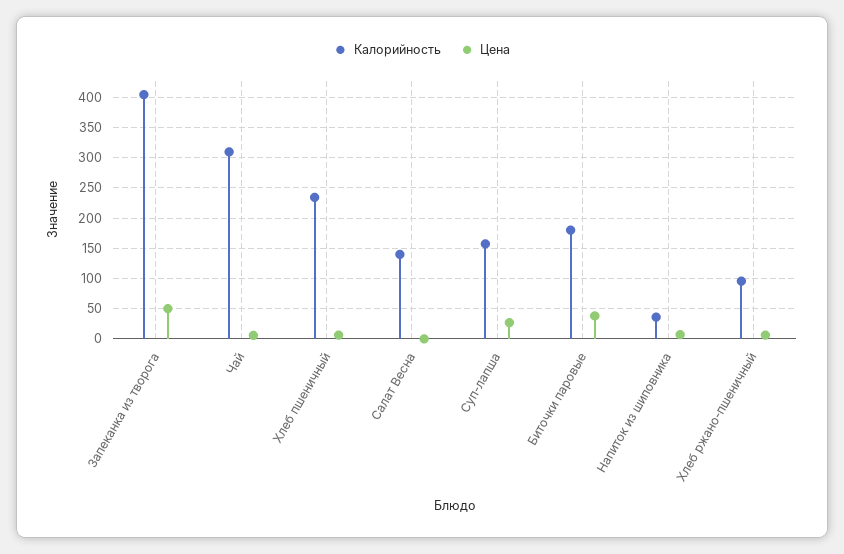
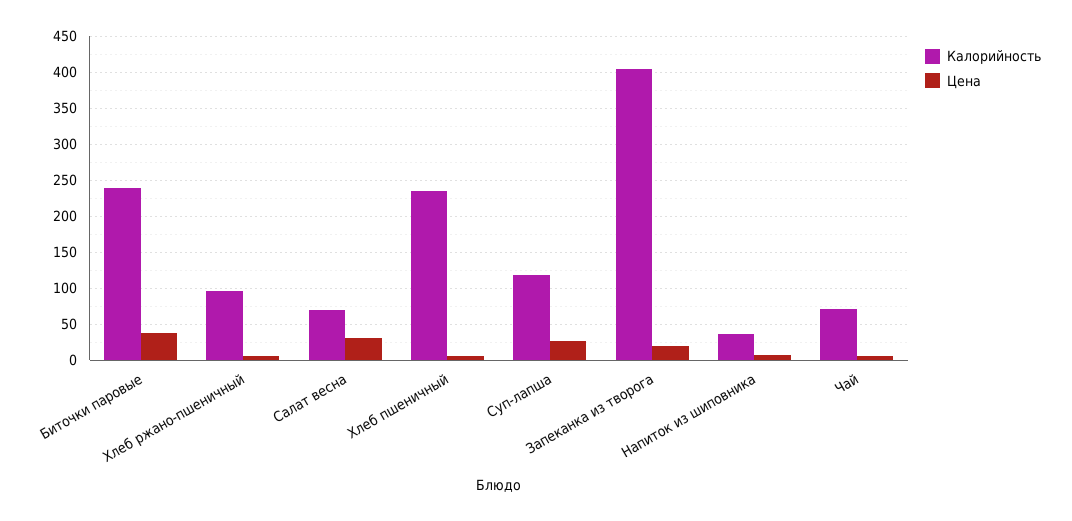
  {
    "Калорийность": {
      "Запеканка из творога": 400,
-     "Чай": 310,
+     "Чай": 70,
      "Хлеб пшеничный": 230,
-     "Салат Весна": 140,
+     "Салат Весна": 70,
-     "Суп-лапша": 160,
+     "Суп-лапша": 120,
-     "Биточки паровые": 180,
+     "Биточки паровые": 240,
      "Напиток из шиповника": 40,
      "Хлеб ржано-пшеничный": 100
    },
    "Цена": {
-     "Запеканка из творога": 50,
+     "Запеканка из творога": 20,
      "Чай": 10,
      "Хлеб пшеничный": 10,
-     "Салат Весна": 0,
+     "Салат Весна": 30,
      "Суп-лапша": 30,
      "Биточки паровые": 40,
      "Напиток из шиповника": 10,
      "Хлеб ржано-пшеничный": 10
    }
  }

